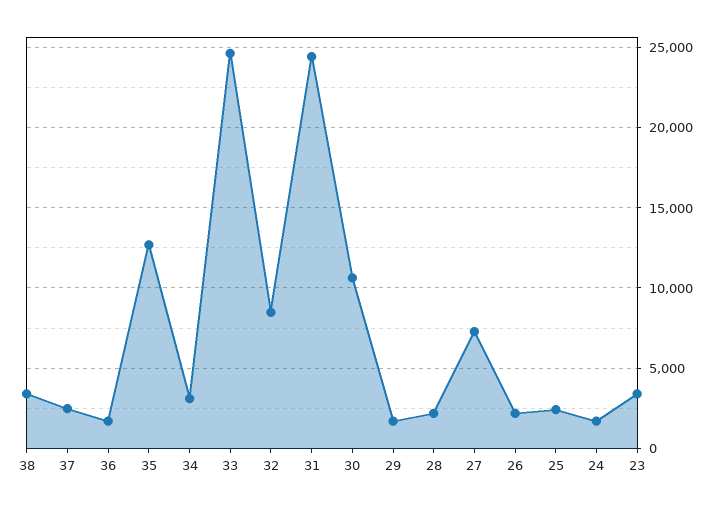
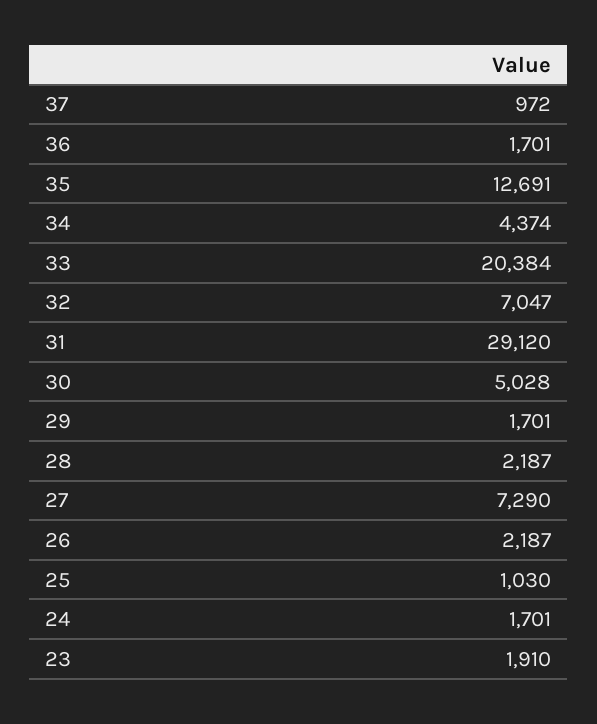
  {
-   "38": 3500,
-   "37": 2500,
+   "37": 972,
    "36": 1701,
    "35": 12691,
-   "34": 3000,
+   "34": 4374,
-   "33": 24500,
+   "33": 20384,
-   "32": 8500,
+   "32": 7047,
-   "31": 24500,
+   "31": 29120,
-   "30": 10500,
+   "30": 5028,
    "29": 1701,
    "28": 2187,
    "27": 7290,
    "26": 2187,
-   "25": 2500,
+   "25": 1030,
    "24": 1701,
-   "23": 3500
+   "23": 1910
  }

